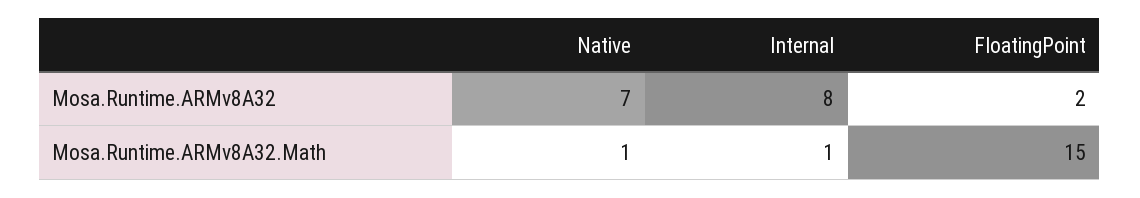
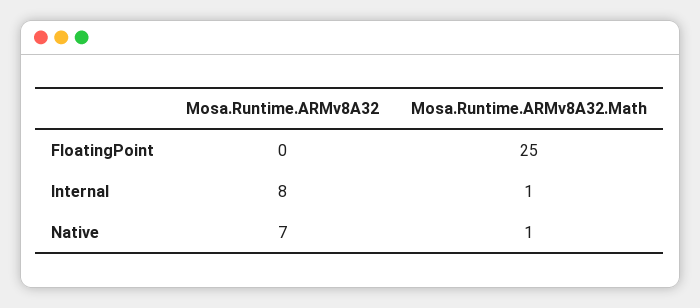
  {
    "Native": {
      "Mosa.Runtime.ARMv8A32": 7,
      "Mosa.Runtime.ARMv8A32.Math": 1
    },
    "Internal": {
      "Mosa.Runtime.ARMv8A32": 8,
      "Mosa.Runtime.ARMv8A32.Math": 1
    },
    "FloatingPoint": {
-     "Mosa.Runtime.ARMv8A32": 2,
+     "Mosa.Runtime.ARMv8A32": 0,
-     "Mosa.Runtime.ARMv8A32.Math": 15
+     "Mosa.Runtime.ARMv8A32.Math": 25
    }
  }

